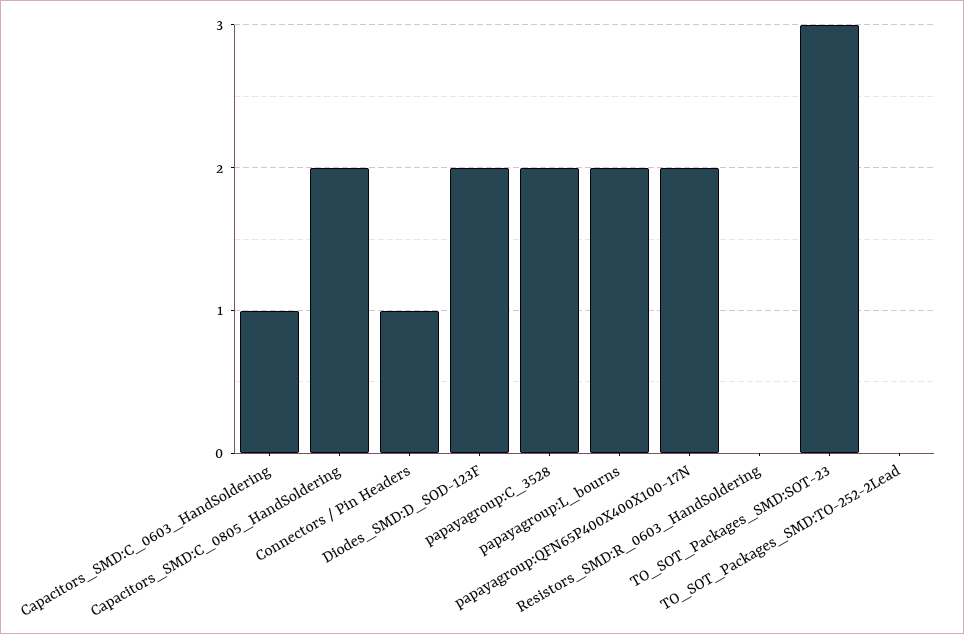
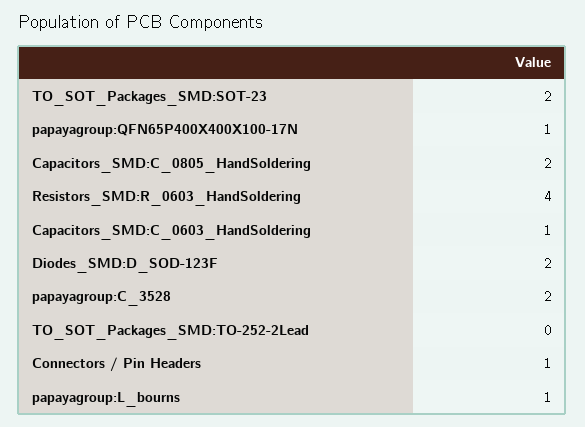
  {
    "Capacitors_SMD:C_0603_HandSoldering": 1,
    "Capacitors_SMD:C_0805_HandSoldering": 2,
    "Connectors / Pin Headers": 1,
    "Diodes_SMD:D_SOD-123F": 2,
    "papayagroup:C_3528": 2,
-   "papayagroup:L_bourns": 2,
+   "papayagroup:L_bourns": 1,
-   "papayagroup:QFN65P400X400X100-17N": 2,
+   "papayagroup:QFN65P400X400X100-17N": 1,
-   "Resistors_SMD:R_0603_HandSoldering": 0,
+   "Resistors_SMD:R_0603_HandSoldering": 4,
-   "TO_SOT_Packages_SMD:SOT-23": 3,
+   "TO_SOT_Packages_SMD:SOT-23": 2,
    "TO_SOT_Packages_SMD:TO-252-2Lead": 0
  }

